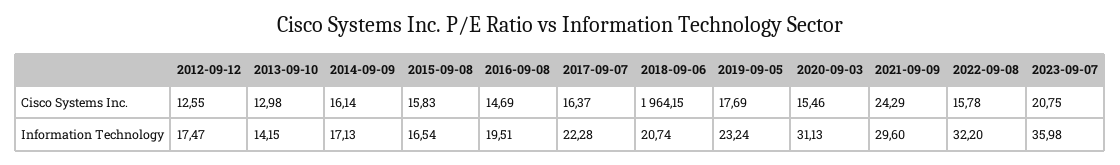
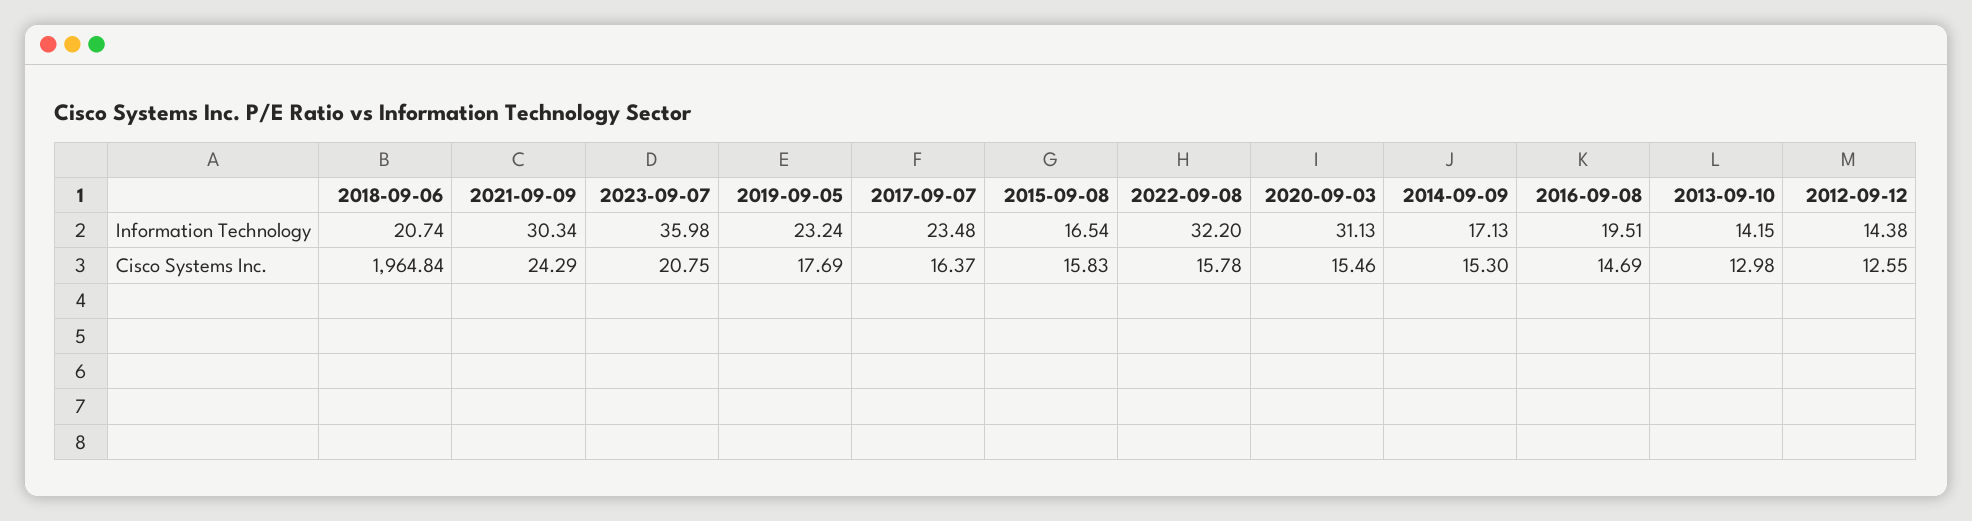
  {
    "2012-09-12": {
      "Cisco Systems Inc.": 12.55,
-     "Information Technology": 17.47
+     "Information Technology": 14.38
    },
    "2013-09-10": {
      "Cisco Systems Inc.": 12.98,
      "Information Technology": 14.15
    },
    "2014-09-09": {
-     "Cisco Systems Inc.": 16.14,
+     "Cisco Systems Inc.": 15.3,
      "Information Technology": 17.13
    },
    "2015-09-08": {
      "Cisco Systems Inc.": 15.83,
      "Information Technology": 16.54
    },
    "2016-09-08": {
      "Cisco Systems Inc.": 14.69,
      "Information Technology": 19.51
    },
    "2017-09-07": {
      "Cisco Systems Inc.": 16.37,
-     "Information Technology": 22.28
+     "Information Technology": 23.48
    },
    "2018-09-06": {
-     "Cisco Systems Inc.": 1964.15,
+     "Cisco Systems Inc.": 1964.84,
      "Information Technology": 20.74
    },
    "2019-09-05": {
      "Cisco Systems Inc.": 17.69,
      "Information Technology": 23.24
    },
    "2020-09-03": {
      "Cisco Systems Inc.": 15.46,
      "Information Technology": 31.13
    },
    "2021-09-09": {
      "Cisco Systems Inc.": 24.29,
-     "Information Technology": 29.6
+     "Information Technology": 30.34
    },
    "2022-09-08": {
      "Cisco Systems Inc.": 15.78,
      "Information Technology": 32.2
    },
    "2023-09-07": {
      "Cisco Systems Inc.": 20.75,
      "Information Technology": 35.98
    }
  }

